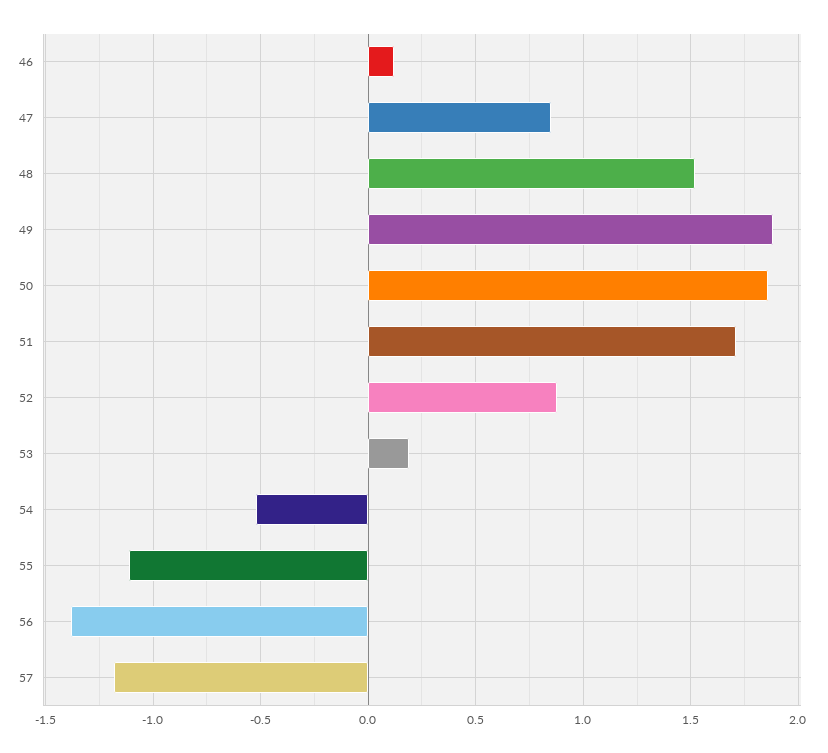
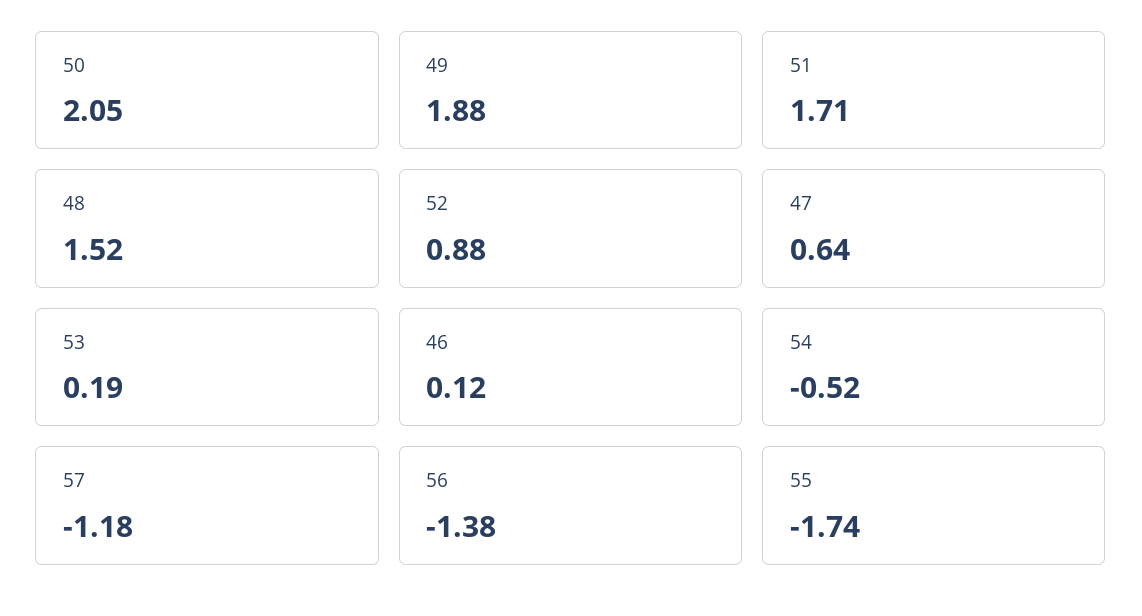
  {
    "46": 0.12,
-   "47": 0.85,
+   "47": 0.64,
    "48": 1.52,
    "49": 1.88,
-   "50": 1.85,
+   "50": 2.05,
    "51": 1.71,
    "52": 0.88,
    "53": 0.19,
    "54": -0.52,
-   "55": -1.1,
+   "55": -1.74,
    "56": -1.38,
    "57": -1.18
  }

